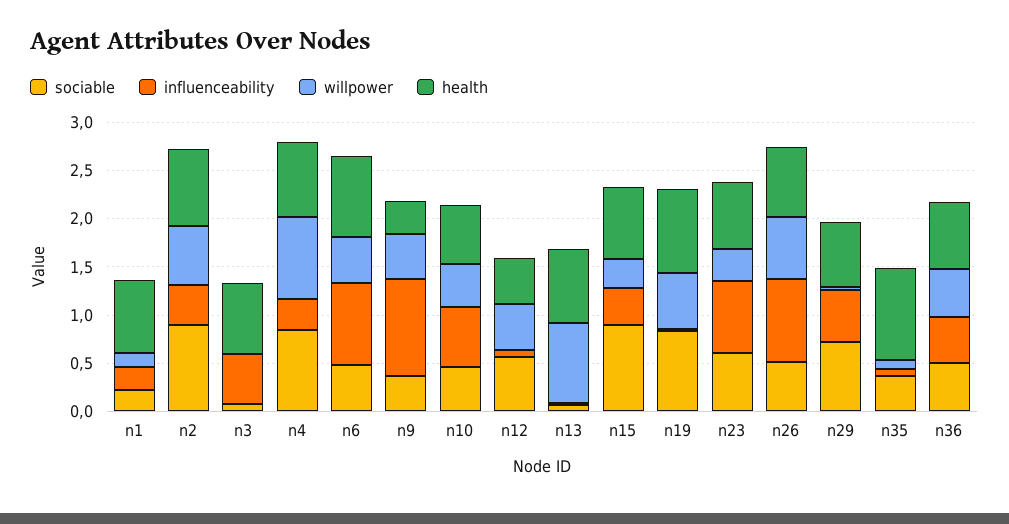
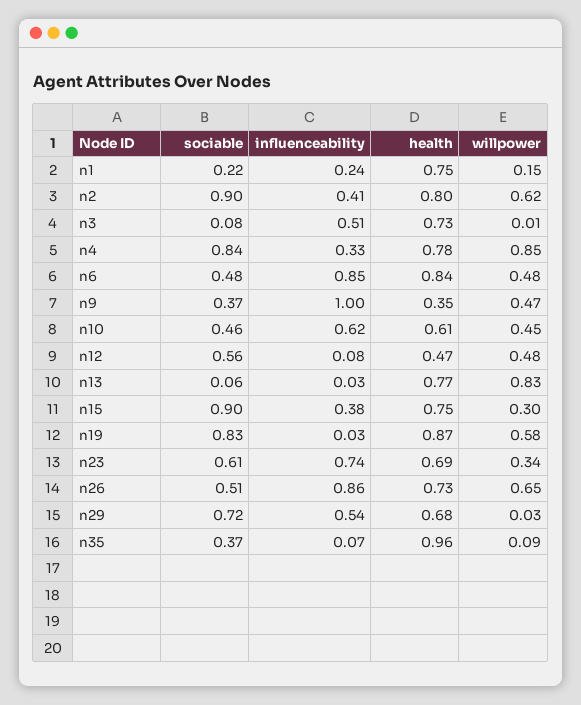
  {
    "sociable": {
      "n1": 0.22,
      "n2": 0.9,
      "n3": 0.08,
      "n4": 0.84,
      "n6": 0.48,
      "n9": 0.37,
      "n10": 0.46,
      "n12": 0.56,
      "n13": 0.06,
      "n15": 0.9,
      "n19": 0.83,
      "n23": 0.61,
      "n26": 0.51,
      "n29": 0.72,
-     "n35": 0.37,
+     "n35": 0.37
-     "n36": 0.5
    },
    "influenceability": {
      "n1": 0.24,
      "n2": 0.41,
      "n3": 0.51,
      "n4": 0.33,
      "n6": 0.85,
      "n9": 1,
      "n10": 0.62,
      "n12": 0.08,
      "n13": 0.03,
      "n15": 0.38,
      "n19": 0.03,
      "n23": 0.74,
      "n26": 0.86,
      "n29": 0.54,
-     "n35": 0.07,
+     "n35": 0.07
-     "n36": 0.5
    },
    "willpower": {
      "n1": 0.15,
      "n2": 0.62,
      "n3": 0.01,
      "n4": 0.85,
      "n6": 0.48,
      "n9": 0.47,
      "n10": 0.45,
      "n12": 0.48,
      "n13": 0.83,
      "n15": 0.3,
      "n19": 0.58,
      "n23": 0.34,
      "n26": 0.65,
      "n29": 0.03,
-     "n35": 0.09,
+     "n35": 0.09
-     "n36": 0.5
    },
    "health": {
      "n1": 0.75,
      "n2": 0.8,
      "n3": 0.73,
      "n4": 0.78,
      "n6": 0.84,
      "n9": 0.35,
      "n10": 0.61,
      "n12": 0.47,
      "n13": 0.77,
      "n15": 0.75,
      "n19": 0.87,
      "n23": 0.69,
      "n26": 0.73,
      "n29": 0.68,
-     "n35": 0.96,
+     "n35": 0.96
-     "n36": 0.7
    }
  }

